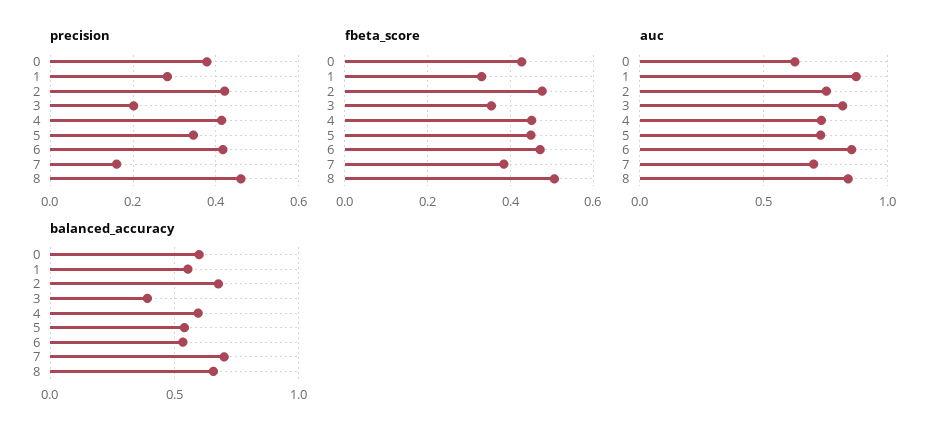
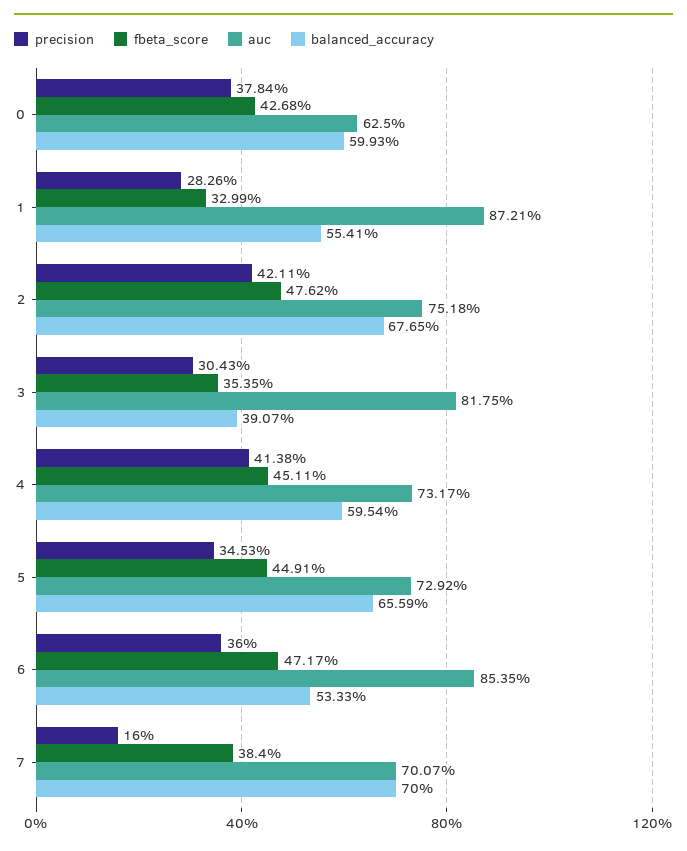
  {
    "precision": {
      "0": 0.3784,
      "1": 0.2826,
      "2": 0.4211,
-     "3": 0.2,
+     "3": 0.3043,
      "4": 0.4138,
      "5": 0.3453,
-     "6": 0.42,
+     "6": 0.36,
-     "7": 0.16,
+     "7": 0.16
-     "8": 0.46
    },
    "fbeta_score": {
      "0": 0.4268,
      "1": 0.3299,
      "2": 0.4762,
      "3": 0.3535,
      "4": 0.4511,
      "5": 0.4491,
      "6": 0.4717,
-     "7": 0.384,
+     "7": 0.384
-     "8": 0.5
    },
    "auc": {
      "0": 0.625,
      "1": 0.8721,
      "2": 0.7518,
      "3": 0.8175,
      "4": 0.7317,
      "5": 0.7292,
      "6": 0.8535,
-     "7": 0.7007,
+     "7": 0.7007
-     "8": 0.85
    },
    "balanced_accuracy": {
      "0": 0.5993,
      "1": 0.5541,
      "2": 0.6765,
      "3": 0.3907,
      "4": 0.5954,
-     "5": 0.55,
+     "5": 0.6559,
      "6": 0.5333,
-     "7": 0.7,
+     "7": 0.7
-     "8": 0.65
    }
  }

